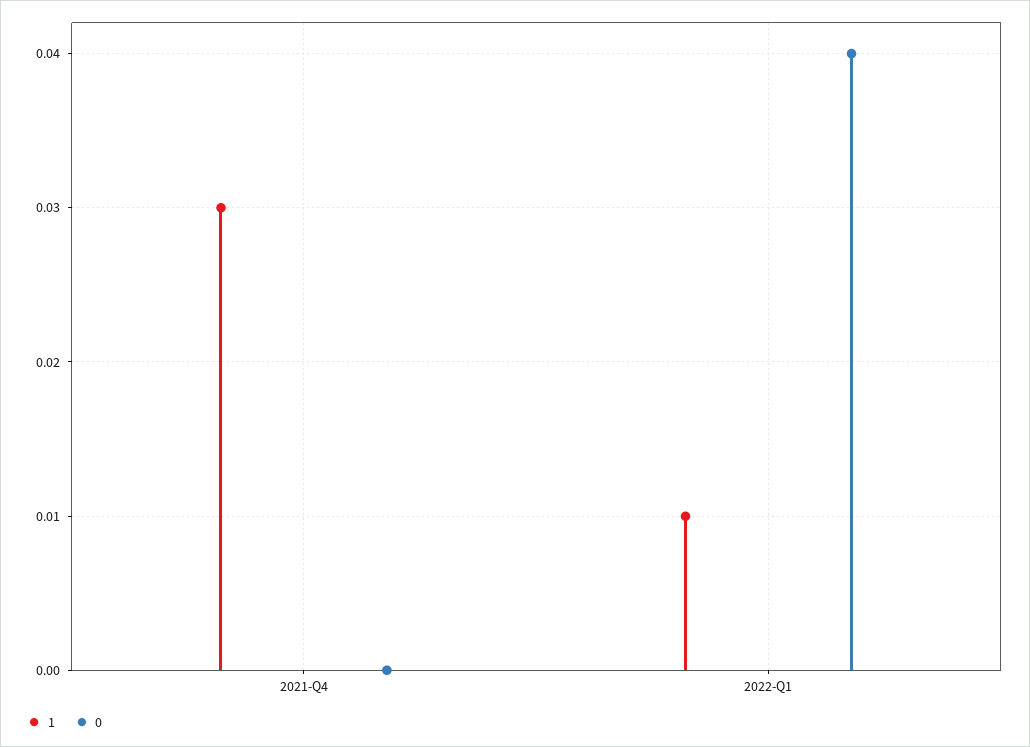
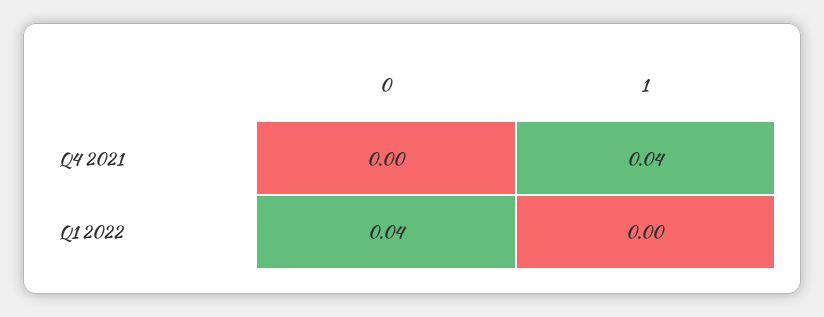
  {
    "1": {
-     "2021-Q4": 0.03,
+     "2021-Q4": 0.04,
-     "2022-Q1": 0.01
+     "2022-Q1": 0
    },
    "0": {
      "2021-Q4": 0,
      "2022-Q1": 0.04
    }
  }

